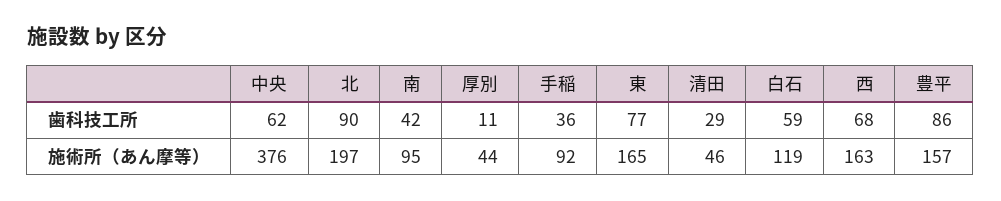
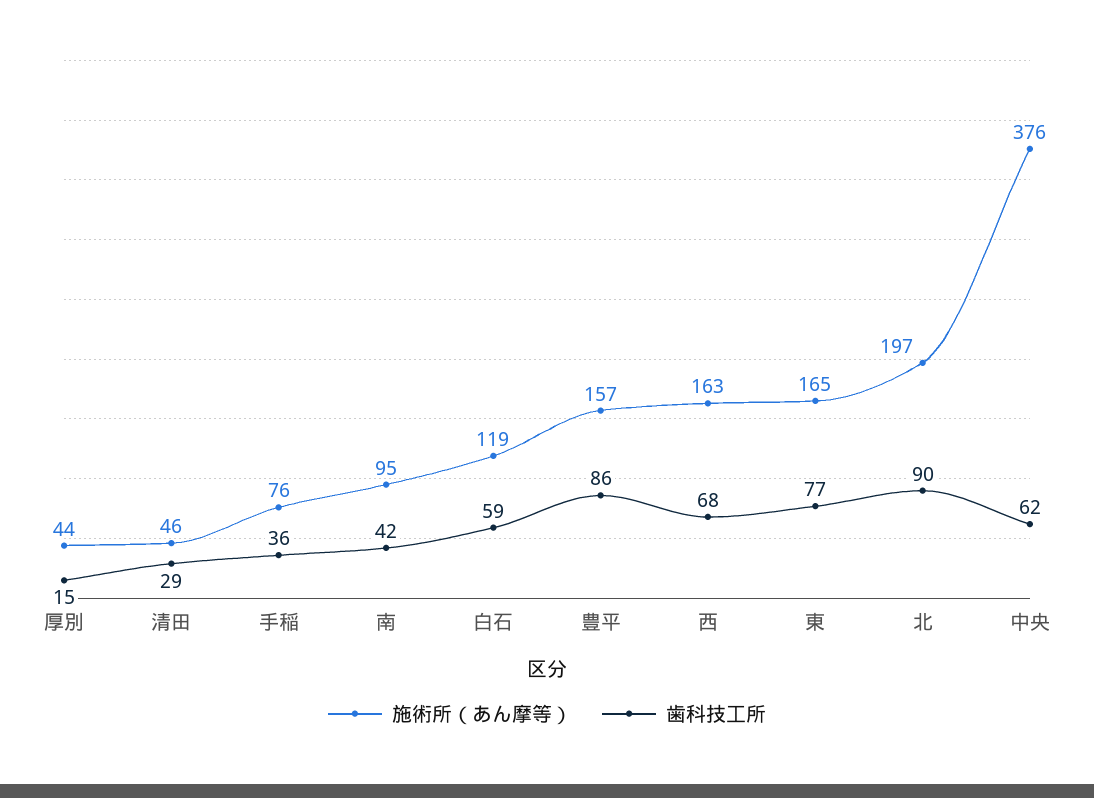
  {
    "歯科技工所": {
      "中央": 62,
      "北": 90,
      "南": 42,
-     "厚別": 11,
+     "厚別": 15,
      "手稲": 36,
      "東": 77,
      "清田": 29,
      "白石": 59,
      "西": 68,
      "豊平": 86
    },
    "施術所（あん摩等）": {
      "中央": 376,
      "北": 197,
      "南": 95,
      "厚別": 44,
-     "手稲": 92,
+     "手稲": 76,
      "東": 165,
      "清田": 46,
      "白石": 119,
      "西": 163,
      "豊平": 157
    }
  }

